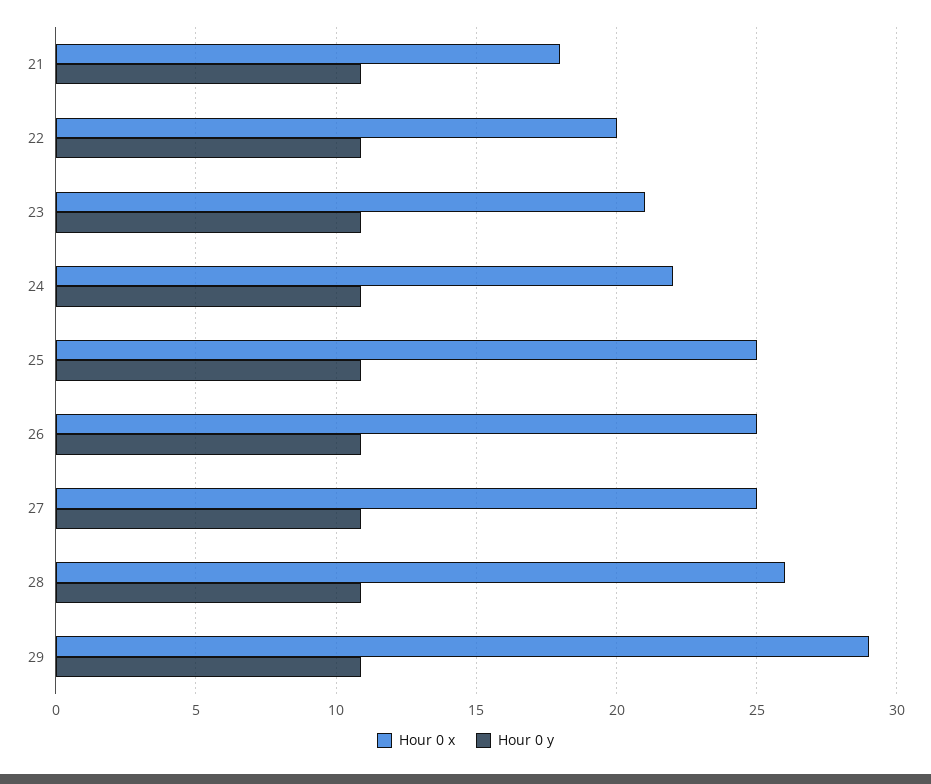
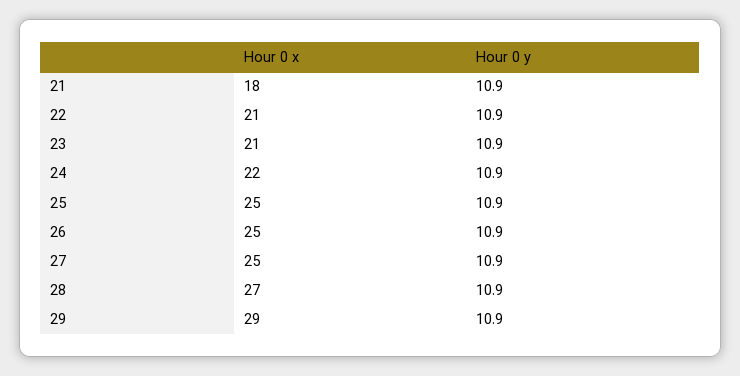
  {
    "Hour 0 x": {
      "21": 18,
-     "22": 20,
+     "22": 21,
      "23": 21,
      "24": 22,
      "25": 25,
      "26": 25,
      "27": 25,
-     "28": 26,
+     "28": 27,
      "29": 29
    },
    "Hour 0 y": {
      "21": 10.9,
      "22": 10.9,
      "23": 10.9,
      "24": 10.9,
      "25": 10.9,
      "26": 10.9,
      "27": 10.9,
      "28": 10.9,
      "29": 10.9
    }
  }

